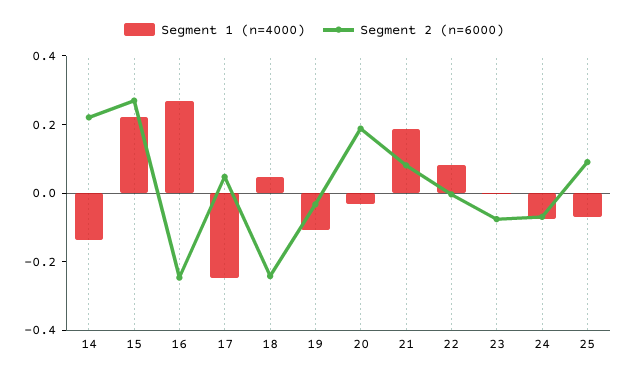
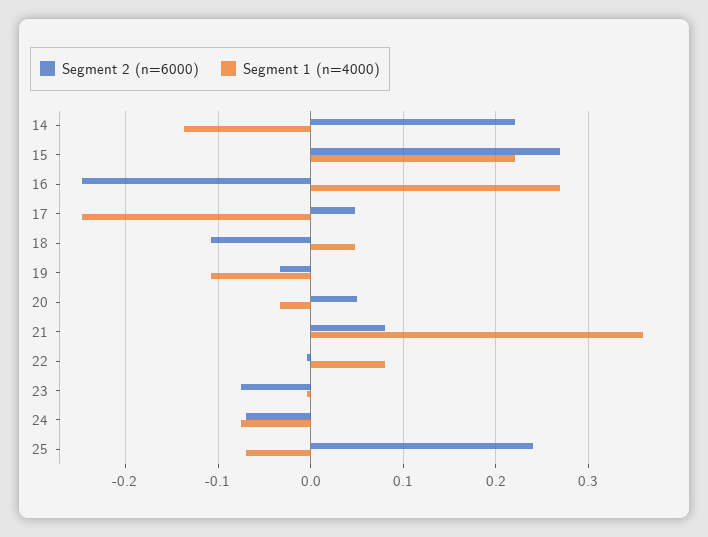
  {
    "Segment 1 (n=4000)": {
      "14": -0.14,
      "15": 0.22,
      "16": 0.27,
      "17": -0.25,
      "18": 0.05,
      "19": -0.11,
      "20": -0.03,
-     "21": 0.2,
+     "21": 0.36,
      "22": 0.08,
      "23": 0,
      "24": -0.08,
      "25": -0.07
    },
    "Segment 2 (n=6000)": {
      "14": 0.22,
      "15": 0.27,
      "16": -0.25,
      "17": 0.05,
-     "18": -0.25,
+     "18": -0.11,
      "19": -0.03,
-     "20": 0.2,
+     "20": 0.05,
      "21": 0.08,
      "22": 0,
      "23": -0.08,
      "24": -0.07,
-     "25": 0.1
+     "25": 0.24
    }
  }

